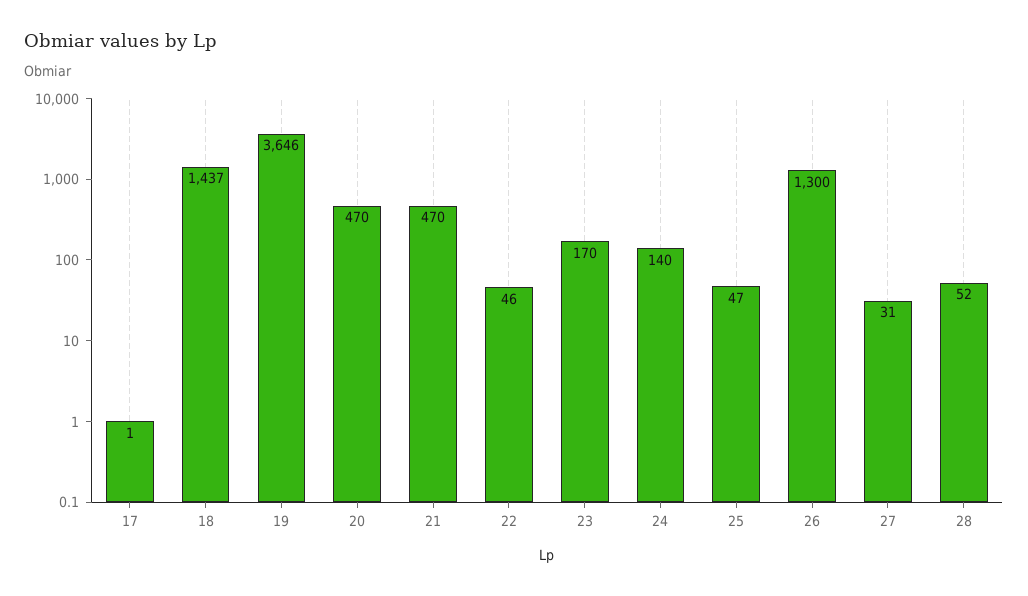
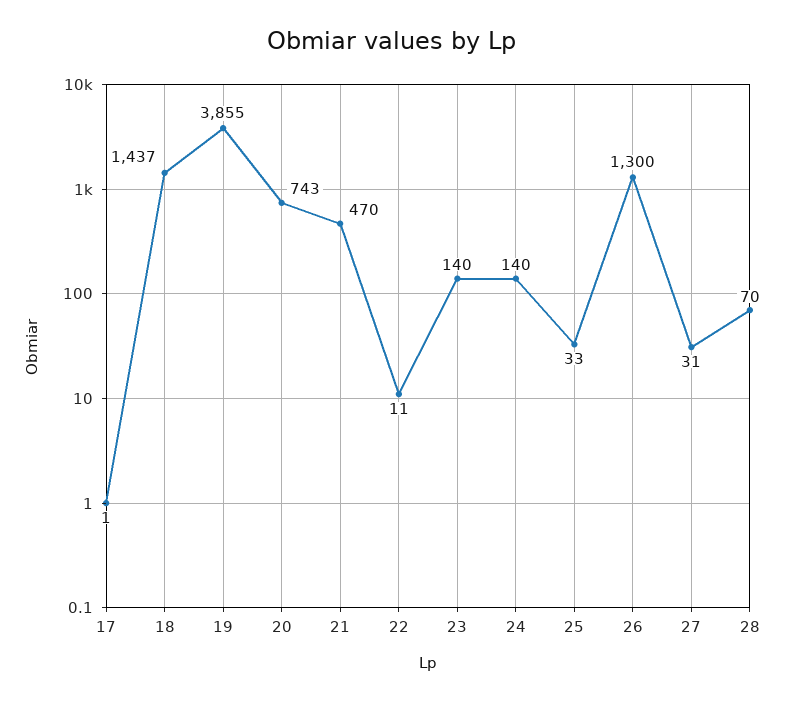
  {
    "17": 1,
    "18": 1437,
-   "19": 3646,
+   "19": 3855,
-   "20": 470,
+   "20": 743,
    "21": 470,
-   "22": 46,
+   "22": 11,
-   "23": 170,
+   "23": 140,
    "24": 140,
-   "25": 47,
+   "25": 33,
    "26": 1300,
    "27": 31,
-   "28": 52
+   "28": 70
  }

